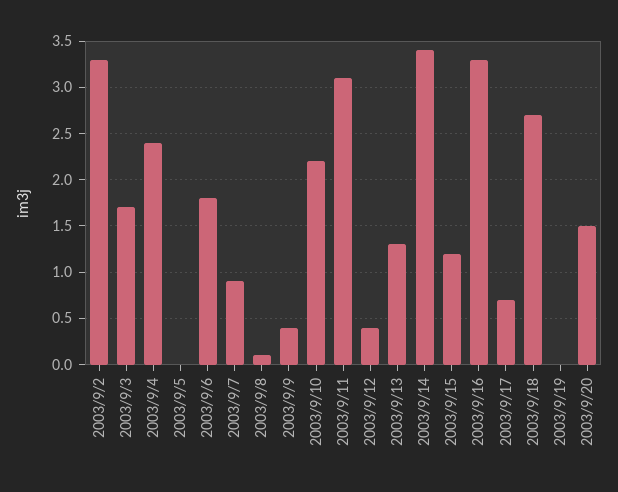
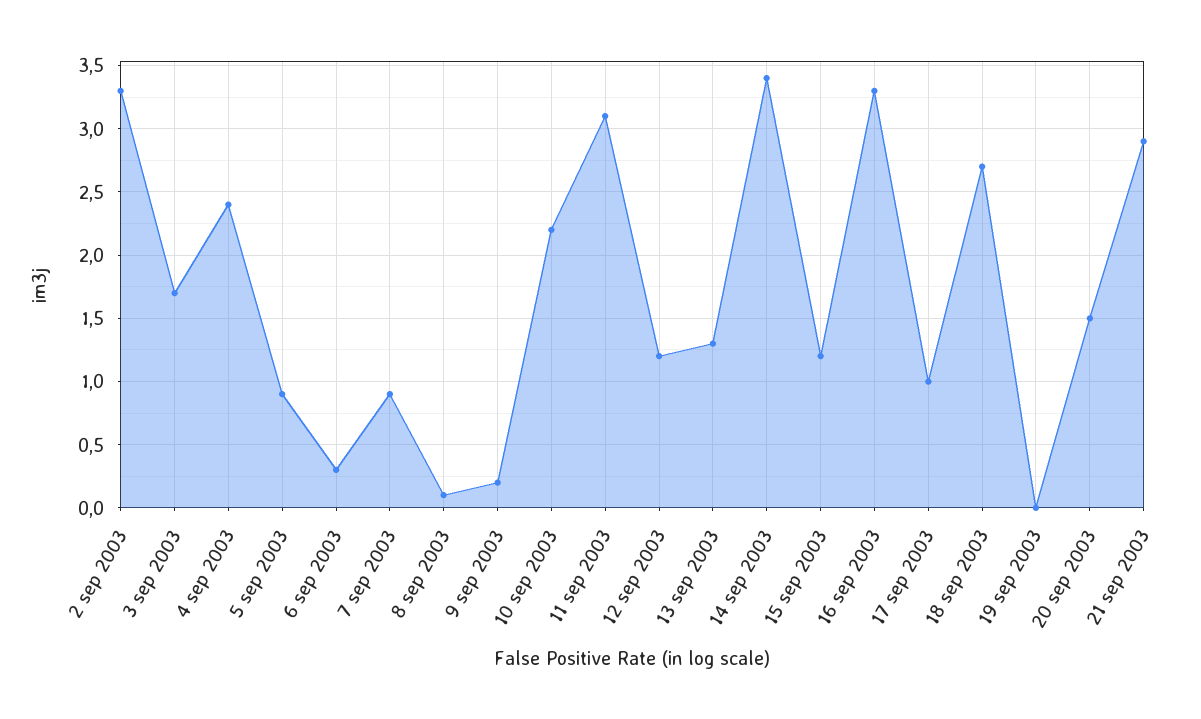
  {
    "2003/9/2": 3.3,
    "2003/9/3": 1.7,
    "2003/9/4": 2.4,
-   "2003/9/5": 0,
+   "2003/9/5": 0.9,
-   "2003/9/6": 1.8,
+   "2003/9/6": 0.3,
    "2003/9/7": 0.9,
    "2003/9/8": 0.1,
-   "2003/9/9": 0.4,
+   "2003/9/9": 0.2,
    "2003/9/10": 2.2,
    "2003/9/11": 3.1,
-   "2003/9/12": 0.4,
+   "2003/9/12": 1.2,
    "2003/9/13": 1.3,
    "2003/9/14": 3.4,
    "2003/9/15": 1.2,
    "2003/9/16": 3.3,
-   "2003/9/17": 0.7,
+   "2003/9/17": 1,
    "2003/9/18": 2.7,
    "2003/9/19": 0,
-   "2003/9/20": 1.5
+   "2003/9/20": 1.5,
+   "21 sep 2003": 2.9
  }

